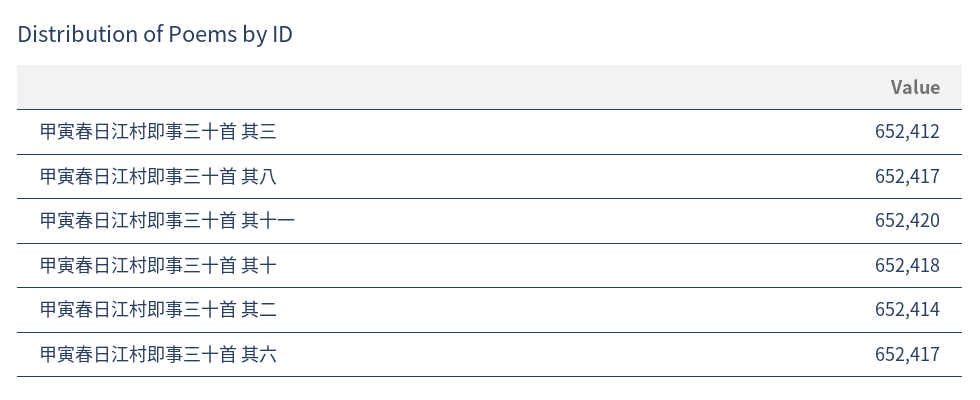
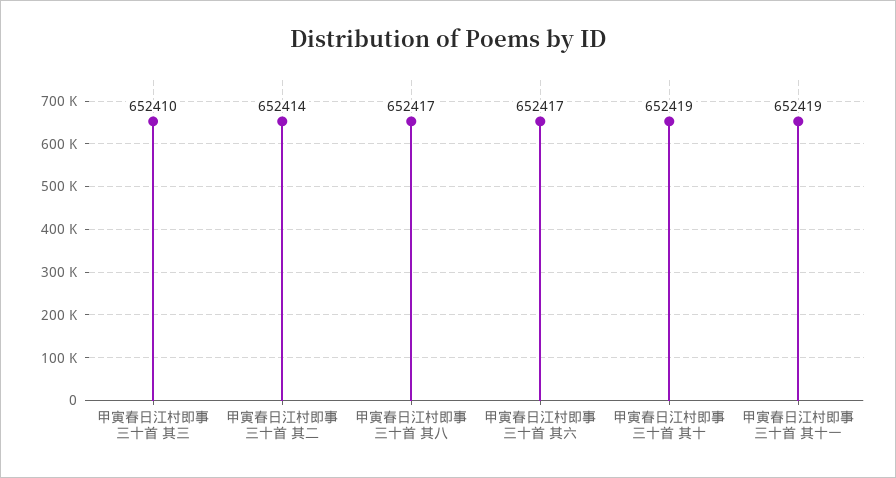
  {
-   "甲寅春日江村即事三十首 其三": 652412,
+   "甲寅春日江村即事三十首 其三": 652410,
    "甲寅春日江村即事三十首 其八": 652417,
-   "甲寅春日江村即事三十首 其十一": 652420,
+   "甲寅春日江村即事三十首 其十一": 652419,
-   "甲寅春日江村即事三十首 其十": 652418,
+   "甲寅春日江村即事三十首 其十": 652419,
    "甲寅春日江村即事三十首 其二": 652414,
    "甲寅春日江村即事三十首 其六": 652417
  }

